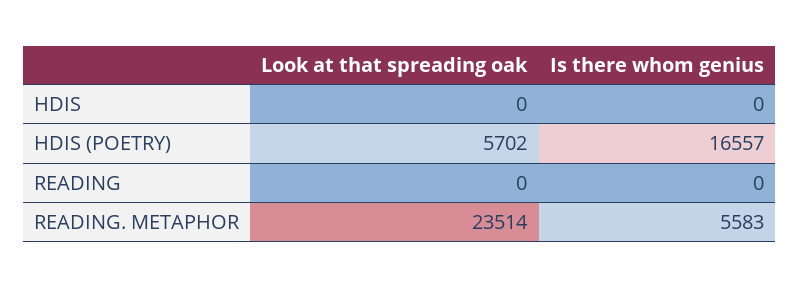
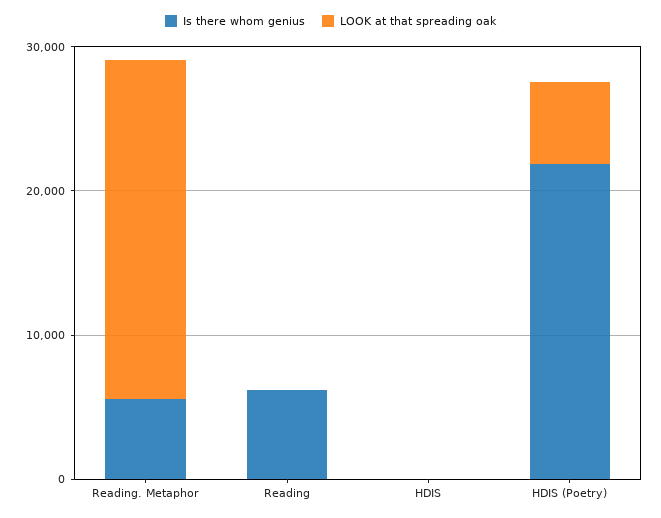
  {
    "Look at that spreading oak": {
      "HDIS": 0,
      "HDIS (POETRY)": 5702,
      "READING": 0,
      "READING. METAPHOR": 23514
    },
    "Is there whom genius": {
      "HDIS": 0,
-     "HDIS (POETRY)": 16557,
+     "HDIS (POETRY)": 22000,
-     "READING": 0,
+     "READING": 6000,
      "READING. METAPHOR": 5583
    }
  }

